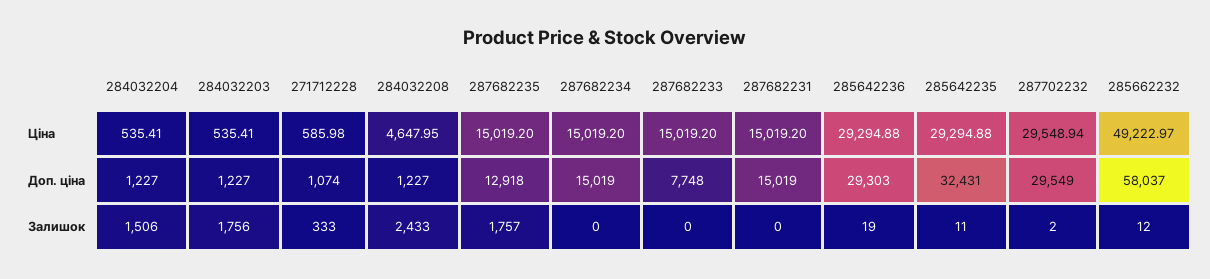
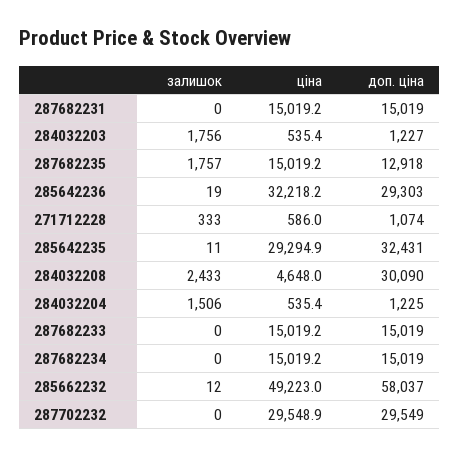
  {
    "284032204": {
      "Ціна": 535.41,
-     "Доп. ціна": 1227,
+     "Доп. ціна": 1225,
      "Залишок": 1506
    },
    "284032203": {
      "Ціна": 535.41,
      "Доп. ціна": 1227,
      "Залишок": 1756
    },
    "271712228": {
      "Ціна": 585.98,
      "Доп. ціна": 1074,
      "Залишок": 333
    },
    "284032208": {
      "Ціна": 4647.95,
-     "Доп. ціна": 1227,
+     "Доп. ціна": 30090,
      "Залишок": 2433
    },
    "287682235": {
      "Ціна": 15019.2,
      "Доп. ціна": 12918,
      "Залишок": 1757
    },
    "287682234": {
      "Ціна": 15019.2,
      "Доп. ціна": 15019,
      "Залишок": 0
    },
    "287682233": {
      "Ціна": 15019.2,
-     "Доп. ціна": 7748,
+     "Доп. ціна": 15019,
      "Залишок": 0
    },
    "287682231": {
      "Ціна": 15019.2,
      "Доп. ціна": 15019,
      "Залишок": 0
    },
    "285642236": {
-     "Ціна": 29294.88,
+     "Ціна": 32218.2,
      "Доп. ціна": 29303,
      "Залишок": 19
    },
    "285642235": {
      "Ціна": 29294.88,
      "Доп. ціна": 32431,
      "Залишок": 11
    },
    "287702232": {
      "Ціна": 29548.94,
      "Доп. ціна": 29549,
-     "Залишок": 2
+     "Залишок": 0
    },
    "285662232": {
      "Ціна": 49222.97,
      "Доп. ціна": 58037,
      "Залишок": 12
    }
  }

